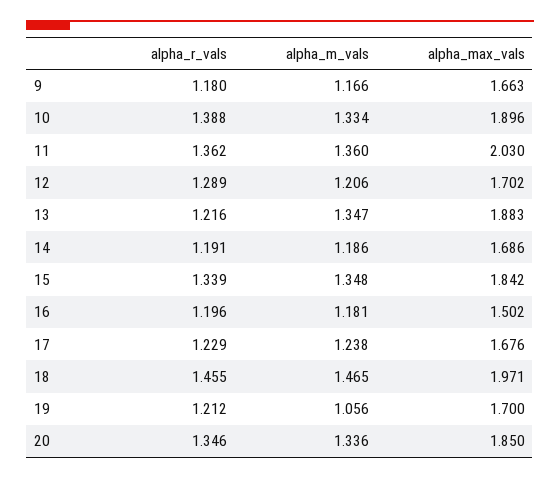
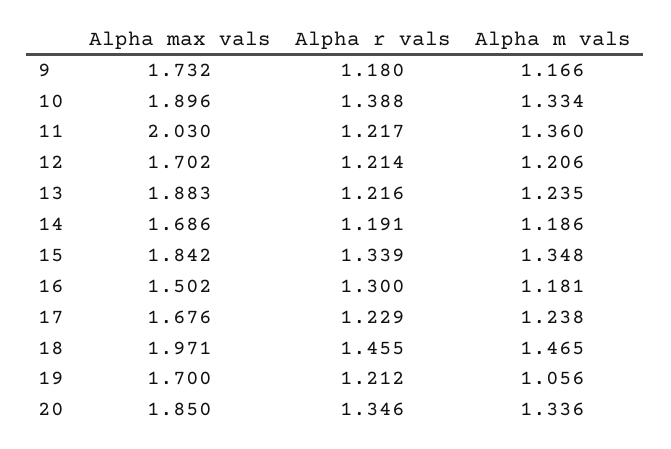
  {
    "alpha_r_vals": {
      "9": 1.18,
      "10": 1.388,
-     "11": 1.362,
+     "11": 1.217,
-     "12": 1.289,
+     "12": 1.214,
      "13": 1.216,
      "14": 1.191,
      "15": 1.339,
-     "16": 1.196,
+     "16": 1.3,
      "17": 1.229,
      "18": 1.455,
      "19": 1.212,
      "20": 1.346
    },
    "alpha_m_vals": {
      "9": 1.166,
      "10": 1.334,
      "11": 1.36,
      "12": 1.206,
-     "13": 1.347,
+     "13": 1.235,
      "14": 1.186,
      "15": 1.348,
      "16": 1.181,
      "17": 1.238,
      "18": 1.465,
      "19": 1.056,
      "20": 1.336
    },
    "alpha_max_vals": {
-     "9": 1.663,
+     "9": 1.732,
      "10": 1.896,
      "11": 2.03,
      "12": 1.702,
      "13": 1.883,
      "14": 1.686,
      "15": 1.842,
      "16": 1.502,
      "17": 1.676,
      "18": 1.971,
      "19": 1.7,
      "20": 1.85
    }
  }

